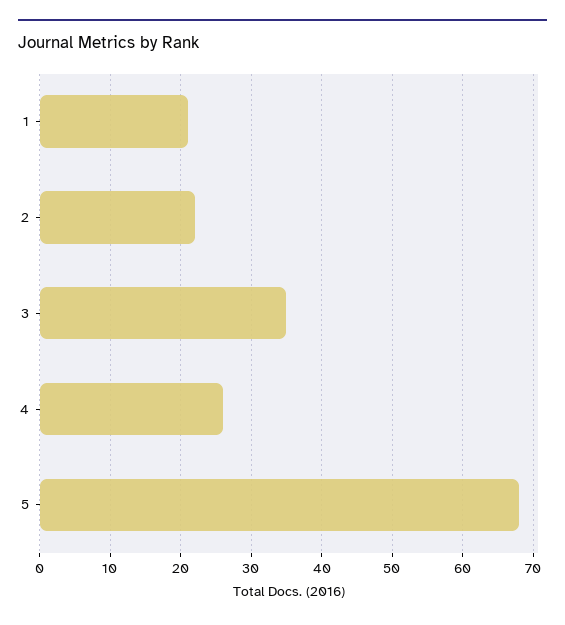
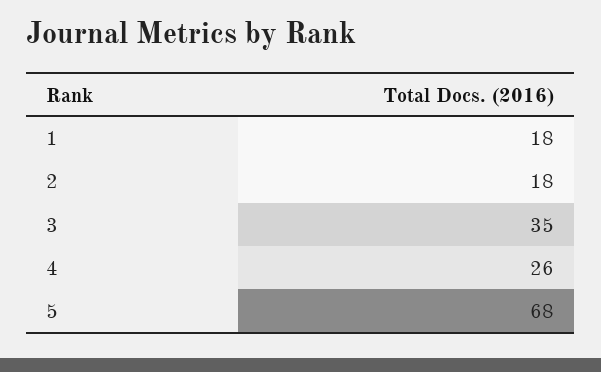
  {
-   "1": 21,
+   "1": 18,
-   "2": 22,
+   "2": 18,
    "3": 35,
    "4": 26,
    "5": 68
  }

